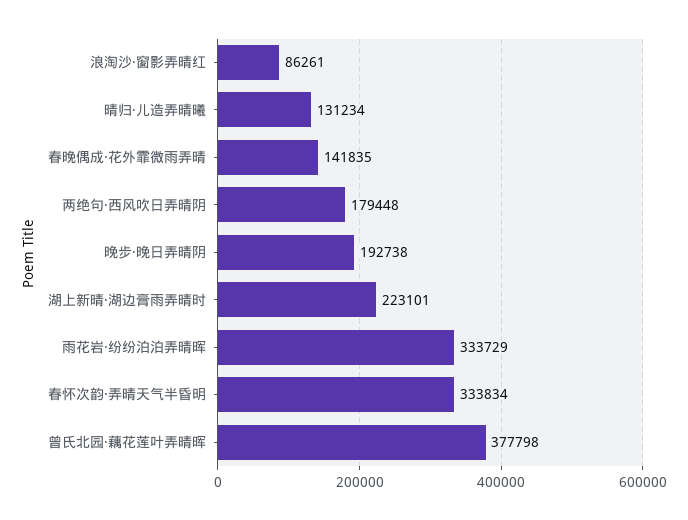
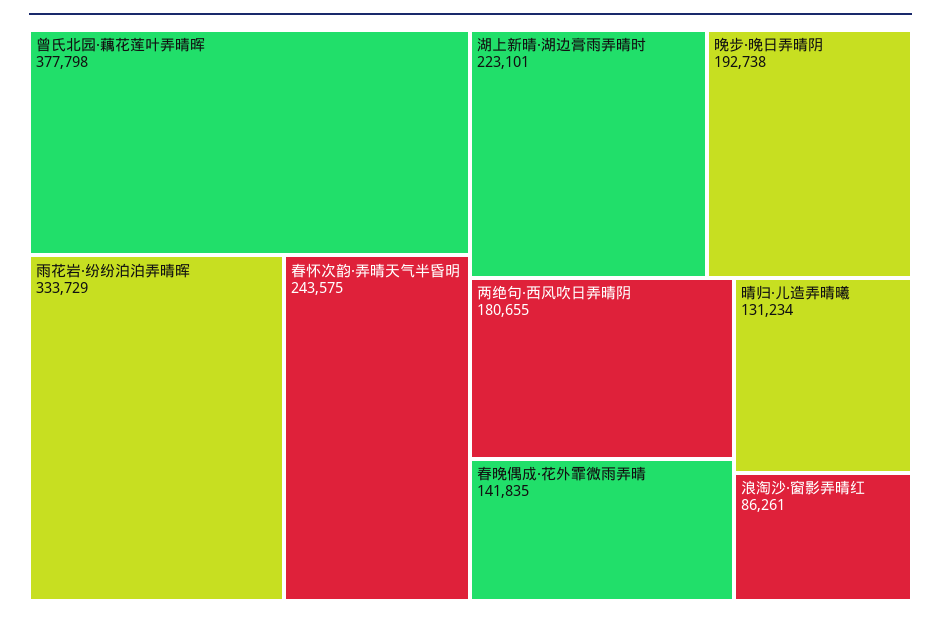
  {
    "浪淘沙·窗影弄晴红": 86261,
    "晴归·儿造弄晴曦": 131234,
    "春晚偶成·花外霏微雨弄晴": 141835,
-   "两绝句·西风吹日弄晴阴": 179448,
+   "两绝句·西风吹日弄晴阴": 180655,
    "晚步·晚日弄晴阴": 192738,
    "湖上新晴·湖边膏雨弄晴时": 223101,
    "雨花岩·纷纷泊泊弄晴晖": 333729,
-   "春怀次韵·弄晴天气半昏明": 333834,
+   "春怀次韵·弄晴天气半昏明": 243575,
    "曾氏北园·藕花莲叶弄晴晖": 377798
  }

